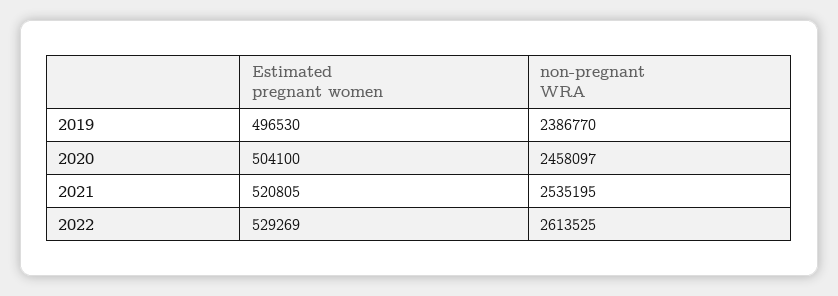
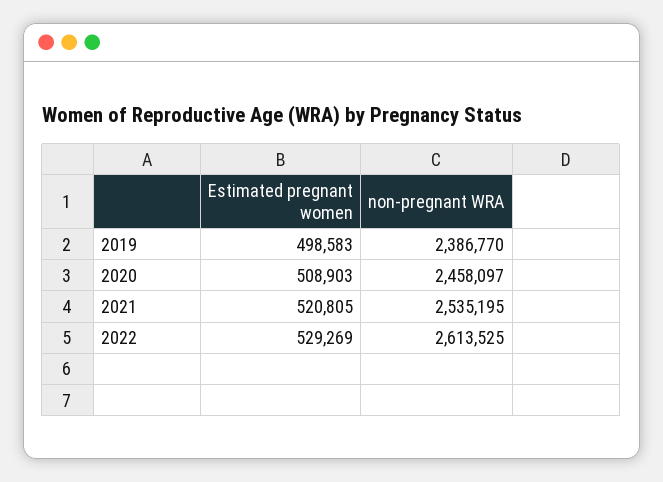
  {
    "Estimated pregnant women": {
-     "2019": 496530,
+     "2019": 498583,
-     "2020": 504100,
+     "2020": 508903,
      "2021": 520805,
      "2022": 529269
    },
    "non-pregnant WRA": {
      "2019": 2386770,
      "2020": 2458097,
      "2021": 2535195,
      "2022": 2613525
    }
  }

